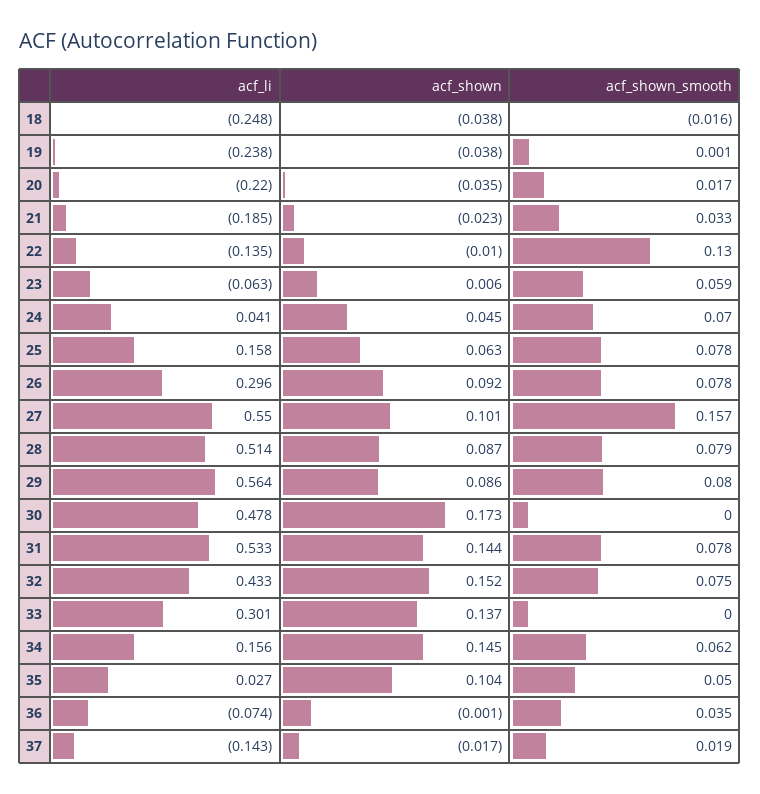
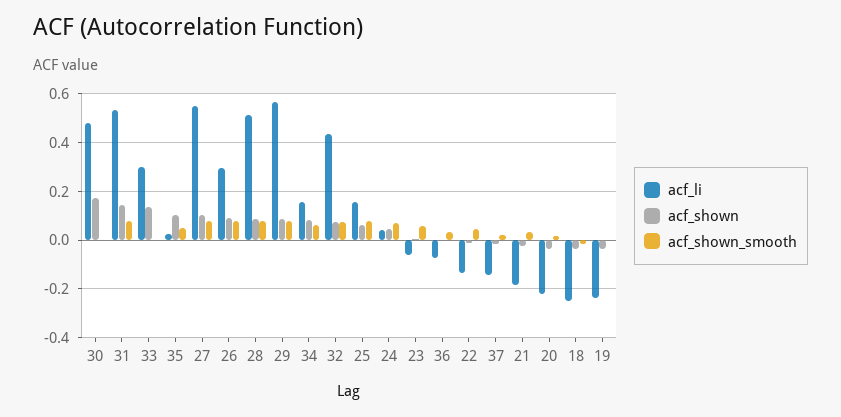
  {
    "acf_li": {
      "18": -0.248,
      "19": -0.238,
      "20": -0.22,
      "21": -0.185,
      "22": -0.135,
      "23": -0.063,
      "24": 0.041,
      "25": 0.158,
      "26": 0.296,
      "27": 0.55,
      "28": 0.514,
      "29": 0.564,
      "30": 0.478,
      "31": 0.533,
      "32": 0.433,
      "33": 0.301,
      "34": 0.156,
      "35": 0.027,
      "36": -0.074,
      "37": -0.143
    },
    "acf_shown": {
      "18": -0.038,
      "19": -0.038,
      "20": -0.035,
      "21": -0.023,
      "22": -0.01,
      "23": 0.006,
      "24": 0.045,
      "25": 0.063,
      "26": 0.092,
      "27": 0.101,
      "28": 0.087,
      "29": 0.086,
      "30": 0.173,
      "31": 0.144,
-     "32": 0.152,
+     "32": 0.075,
      "33": 0.137,
-     "34": 0.145,
+     "34": 0.075,
      "35": 0.104,
      "36": -0.001,
      "37": -0.017
    },
    "acf_shown_smooth": {
      "18": -0.016,
      "19": 0.001,
      "20": 0.017,
      "21": 0.033,
-     "22": 0.13,
+     "22": 0.05,
      "23": 0.059,
      "24": 0.07,
      "25": 0.078,
      "26": 0.078,
-     "27": 0.157,
+     "27": 0.075,
      "28": 0.079,
      "29": 0.08,
      "30": 0,
      "31": 0.078,
      "32": 0.075,
      "33": 0,
      "34": 0.062,
      "35": 0.05,
      "36": 0.035,
      "37": 0.019
    }
  }

